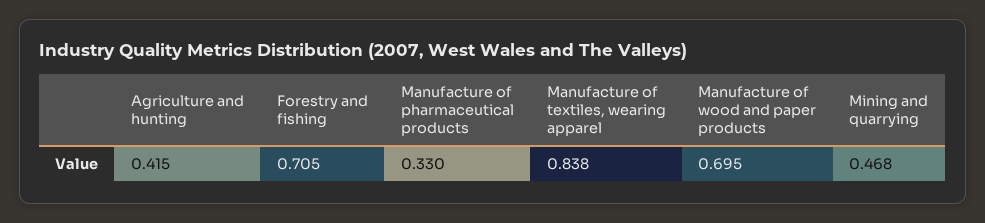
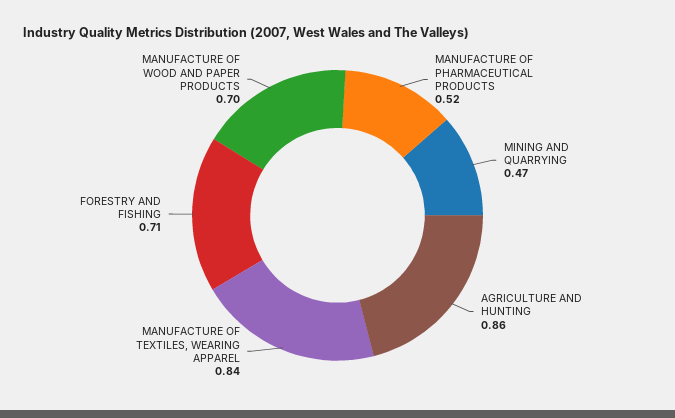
  {
-   "Agriculture and hunting": 0.415,
+   "Agriculture and hunting": 0.86,
    "Forestry and fishing": 0.705,
-   "Manufacture of pharmaceutical products": 0.33,
+   "Manufacture of pharmaceutical products": 0.52,
    "Manufacture of textiles, wearing apparel": 0.838,
    "Manufacture of wood and paper products": 0.695,
    "Mining and quarrying": 0.468
  }

